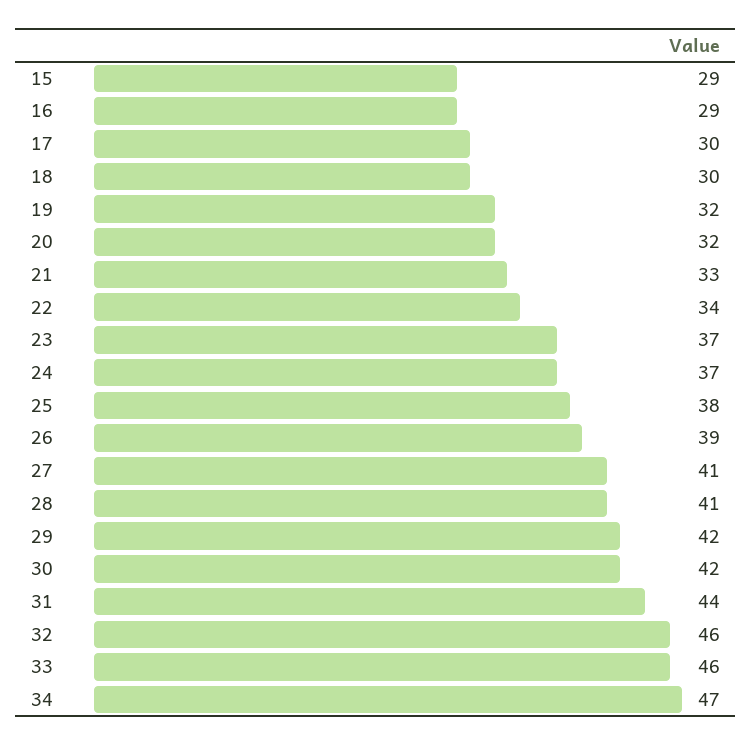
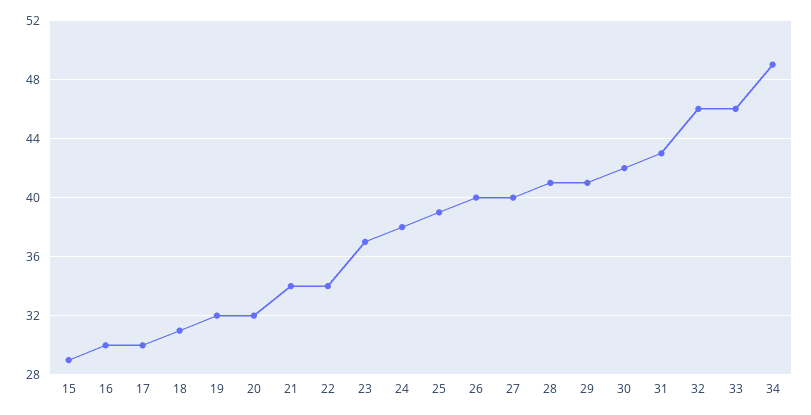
  {
    "15": 29,
-   "16": 29,
+   "16": 30,
    "17": 30,
-   "18": 30,
+   "18": 31,
    "19": 32,
    "20": 32,
-   "21": 33,
+   "21": 34,
    "22": 34,
    "23": 37,
-   "24": 37,
+   "24": 38,
-   "25": 38,
+   "25": 39,
-   "26": 39,
+   "26": 40,
-   "27": 41,
+   "27": 40,
    "28": 41,
-   "29": 42,
+   "29": 41,
    "30": 42,
-   "31": 44,
+   "31": 43,
    "32": 46,
    "33": 46,
-   "34": 47
+   "34": 49
  }

